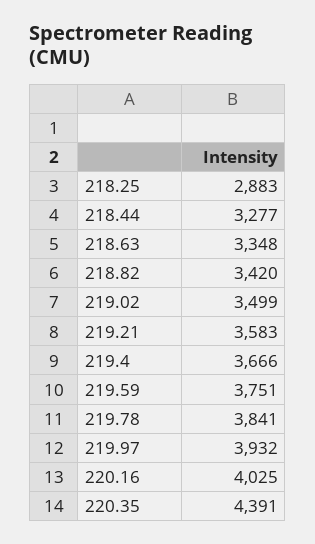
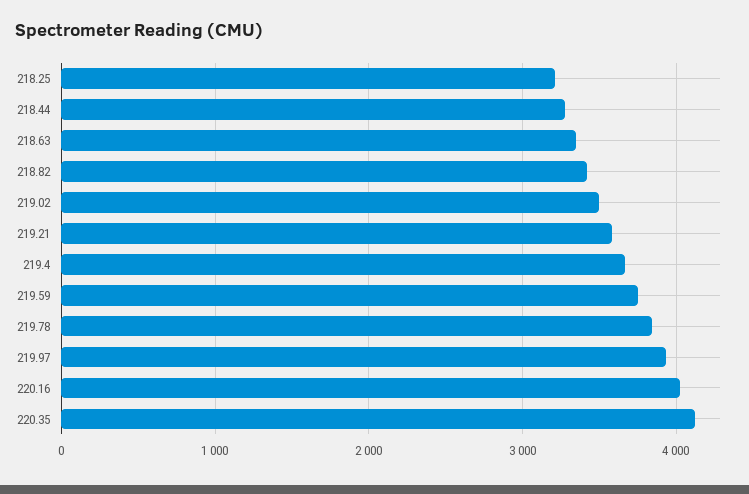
  {
-   "218.25": 2883,
+   "218.25": 3200,
    "218.44": 3277,
    "218.63": 3348,
    "218.82": 3420,
    "219.02": 3499,
    "219.21": 3583,
    "219.4": 3666,
    "219.59": 3751,
    "219.78": 3841,
    "219.97": 3932,
    "220.16": 4025,
-   "220.35": 4391
+   "220.35": 4100
  }

